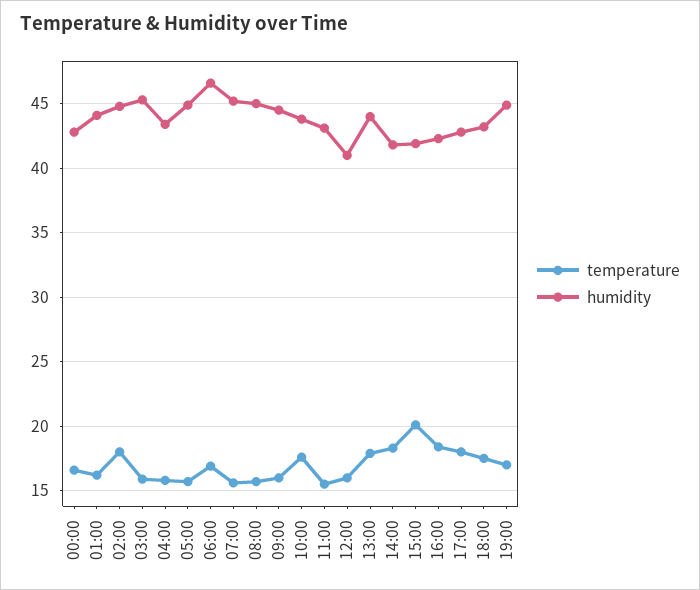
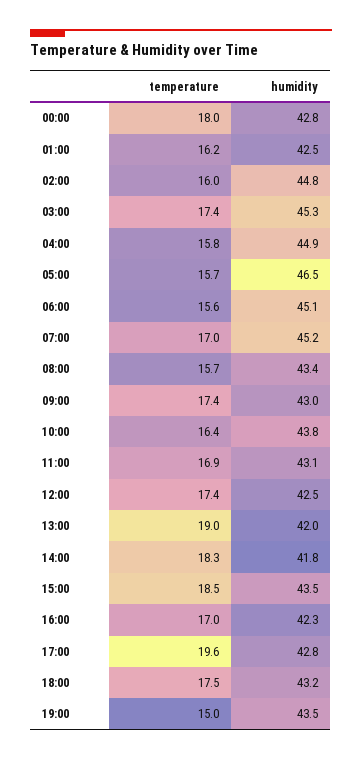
  {
    "temperature": {
-     "00:00": 16.5,
+     "00:00": 18,
      "01:00": 16.2,
-     "02:00": 18,
+     "02:00": 16,
-     "03:00": 16,
+     "03:00": 17.4,
      "04:00": 15.8,
      "05:00": 15.7,
-     "06:00": 17,
+     "06:00": 15.6,
-     "07:00": 15.5,
+     "07:00": 17,
      "08:00": 15.7,
-     "09:00": 16,
+     "09:00": 17.4,
-     "10:00": 17.5,
+     "10:00": 16.4,
-     "11:00": 15.5,
+     "11:00": 16.9,
-     "12:00": 16,
+     "12:00": 17.4,
-     "13:00": 18,
+     "13:00": 19,
      "14:00": 18.3,
-     "15:00": 20,
+     "15:00": 18.5,
-     "16:00": 18.5,
+     "16:00": 17,
-     "17:00": 18,
+     "17:00": 19.6,
      "18:00": 17.5,
-     "19:00": 17
+     "19:00": 15
    },
    "humidity": {
      "00:00": 42.8,
-     "01:00": 44,
+     "01:00": 42.5,
      "02:00": 44.8,
      "03:00": 45.3,
-     "04:00": 43.5,
+     "04:00": 44.9,
-     "05:00": 45,
+     "05:00": 46.5,
-     "06:00": 46.5,
+     "06:00": 45.1,
      "07:00": 45.2,
-     "08:00": 45,
+     "08:00": 43.4,
-     "09:00": 44.5,
+     "09:00": 43,
      "10:00": 43.8,
      "11:00": 43.1,
-     "12:00": 41,
+     "12:00": 42.5,
-     "13:00": 44,
+     "13:00": 42,
      "14:00": 41.8,
-     "15:00": 42,
+     "15:00": 43.5,
      "16:00": 42.3,
      "17:00": 42.8,
      "18:00": 43.2,
-     "19:00": 45
+     "19:00": 43.5
    }
  }

